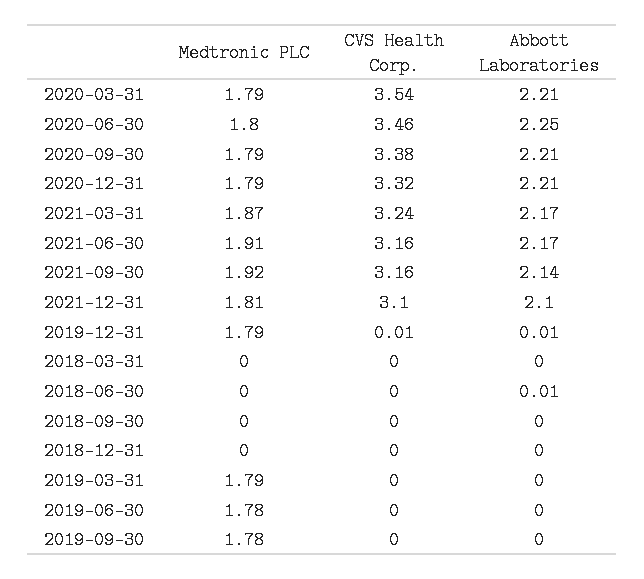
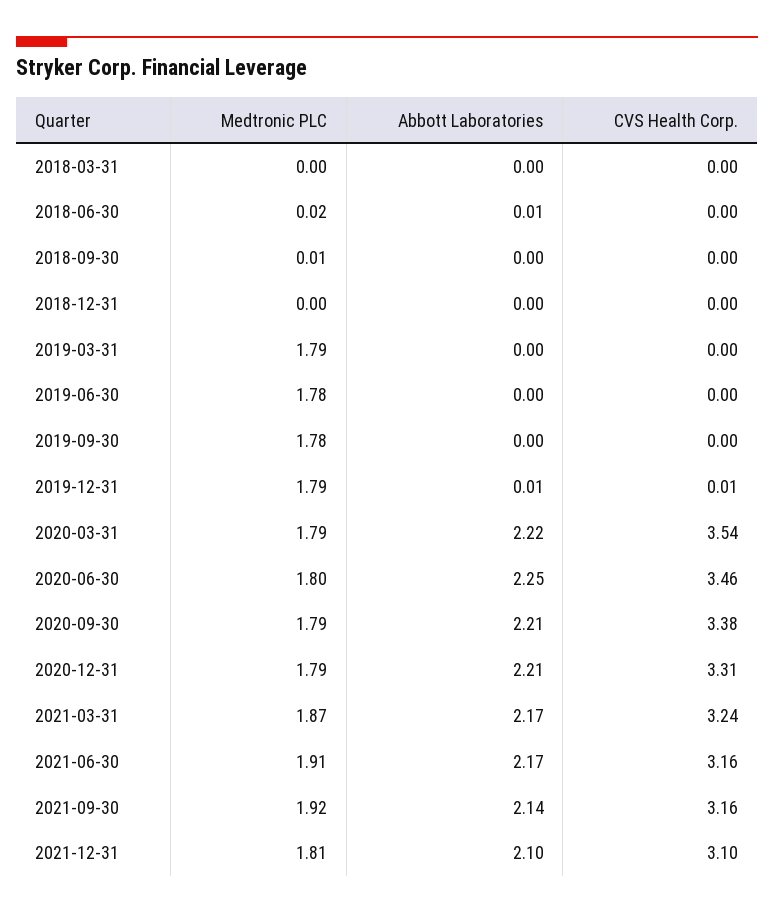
  {
    "Medtronic PLC": {
      "2020-03-31": 1.79,
      "2020-06-30": 1.8,
      "2020-09-30": 1.79,
      "2020-12-31": 1.79,
      "2021-03-31": 1.87,
      "2021-06-30": 1.91,
      "2021-09-30": 1.92,
      "2021-12-31": 1.81,
      "2019-12-31": 1.79,
      "2018-03-31": 0,
-     "2018-06-30": 0,
+     "2018-06-30": 0.02,
-     "2018-09-30": 0,
+     "2018-09-30": 0.01,
      "2018-12-31": 0,
      "2019-03-31": 1.79,
      "2019-06-30": 1.78,
      "2019-09-30": 1.78
    },
    "CVS Health Corp.": {
      "2020-03-31": 3.54,
      "2020-06-30": 3.46,
      "2020-09-30": 3.38,
-     "2020-12-31": 3.32,
+     "2020-12-31": 3.31,
      "2021-03-31": 3.24,
      "2021-06-30": 3.16,
      "2021-09-30": 3.16,
      "2021-12-31": 3.1,
      "2019-12-31": 0.01,
      "2018-03-31": 0,
      "2018-06-30": 0,
      "2018-09-30": 0,
      "2018-12-31": 0,
      "2019-03-31": 0,
      "2019-06-30": 0,
      "2019-09-30": 0
    },
    "Abbott Laboratories": {
-     "2020-03-31": 2.21,
+     "2020-03-31": 2.22,
      "2020-06-30": 2.25,
      "2020-09-30": 2.21,
      "2020-12-31": 2.21,
      "2021-03-31": 2.17,
      "2021-06-30": 2.17,
      "2021-09-30": 2.14,
      "2021-12-31": 2.1,
      "2019-12-31": 0.01,
      "2018-03-31": 0,
      "2018-06-30": 0.01,
      "2018-09-30": 0,
      "2018-12-31": 0,
      "2019-03-31": 0,
      "2019-06-30": 0,
      "2019-09-30": 0
    }
  }

